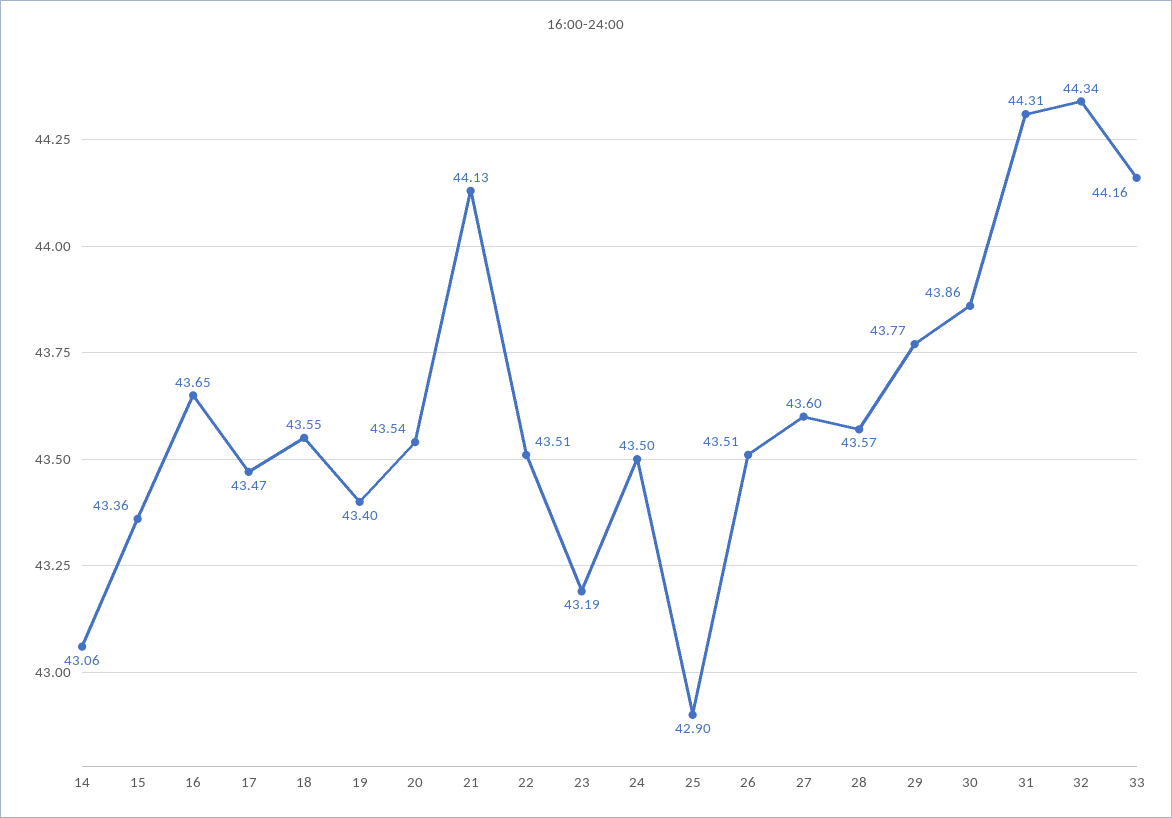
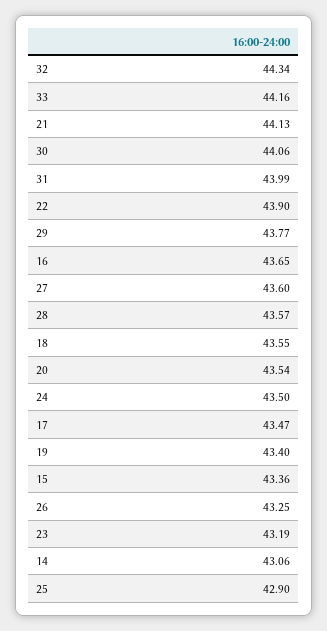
  {
    "14": 43.06,
    "15": 43.36,
    "16": 43.65,
    "17": 43.47,
    "18": 43.55,
    "19": 43.4,
    "20": 43.54,
    "21": 44.13,
-   "22": 43.51,
+   "22": 43.9,
    "23": 43.19,
    "24": 43.5,
    "25": 42.9,
-   "26": 43.51,
+   "26": 43.25,
    "27": 43.6,
    "28": 43.57,
    "29": 43.77,
-   "30": 43.86,
+   "30": 44.06,
-   "31": 44.31,
+   "31": 43.99,
    "32": 44.34,
    "33": 44.16
  }

